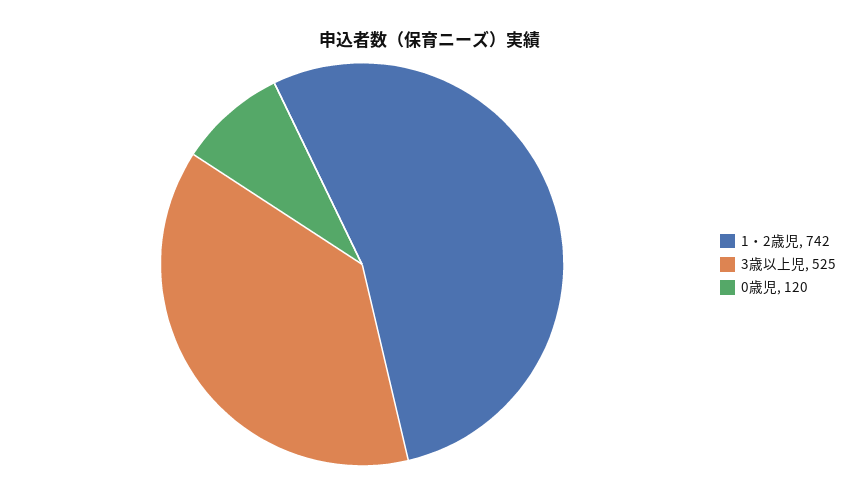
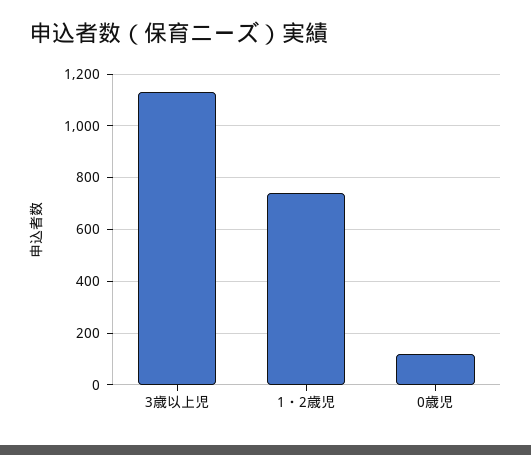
  {
    "1・2歳児": 742,
-   "3歳以上児": 525,
+   "3歳以上児": 1125,
    "0歳児": 120
  }

